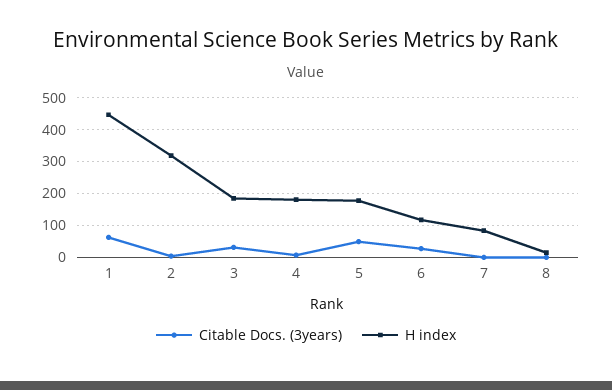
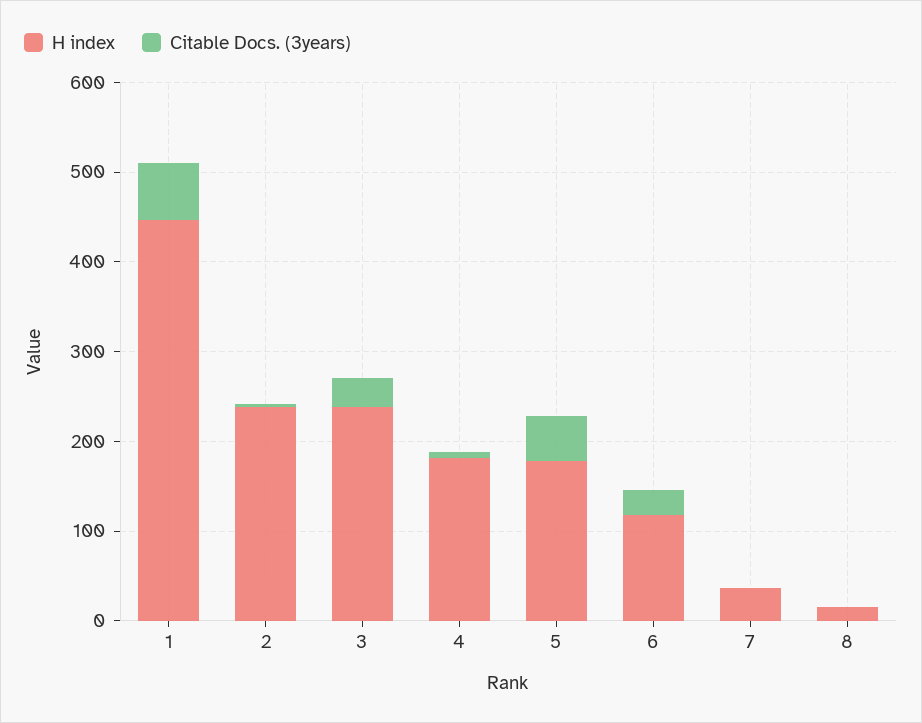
  {
    "Citable Docs. (3years)": {
      "1": 60,
      "2": 0,
      "3": 40,
      "4": 0,
      "5": 60,
      "6": 20,
      "7": 0,
      "8": 0
    },
    "H index": {
      "1": 440,
-     "2": 320,
+     "2": 240,
-     "3": 180,
+     "3": 240,
      "4": 180,
      "5": 180,
      "6": 120,
-     "7": 80,
+     "7": 40,
      "8": 20
    }
  }

